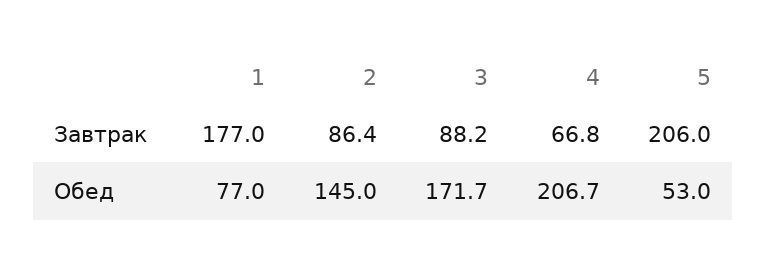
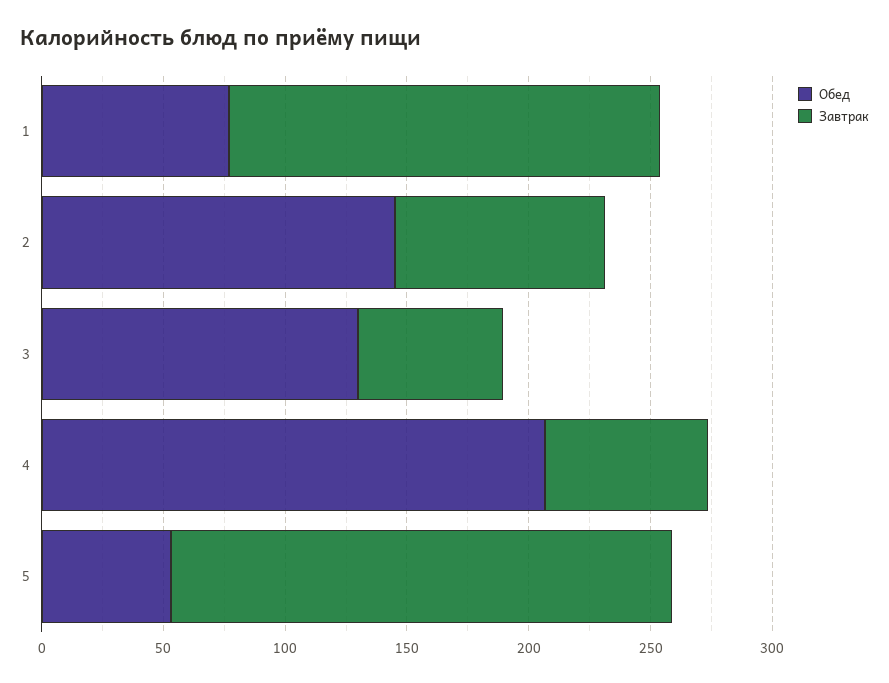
  {
    "Завтрак": {
      "1": 177,
      "2": 86.4,
-     "3": 88.2,
+     "3": 60,
      "4": 66.8,
      "5": 206
    },
    "Обед": {
      "1": 77,
      "2": 145,
-     "3": 171.7,
+     "3": 130,
      "4": 206.7,
      "5": 53
    }
  }

